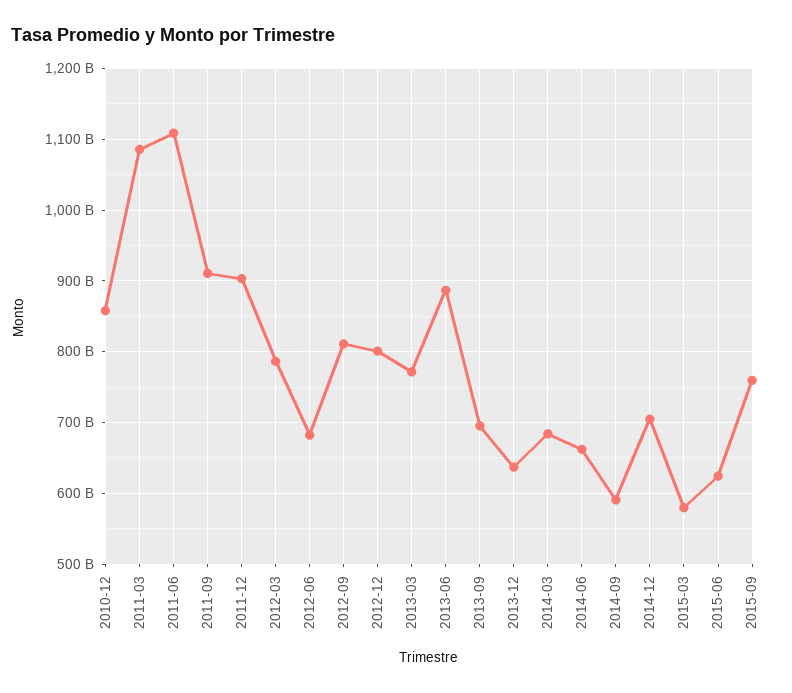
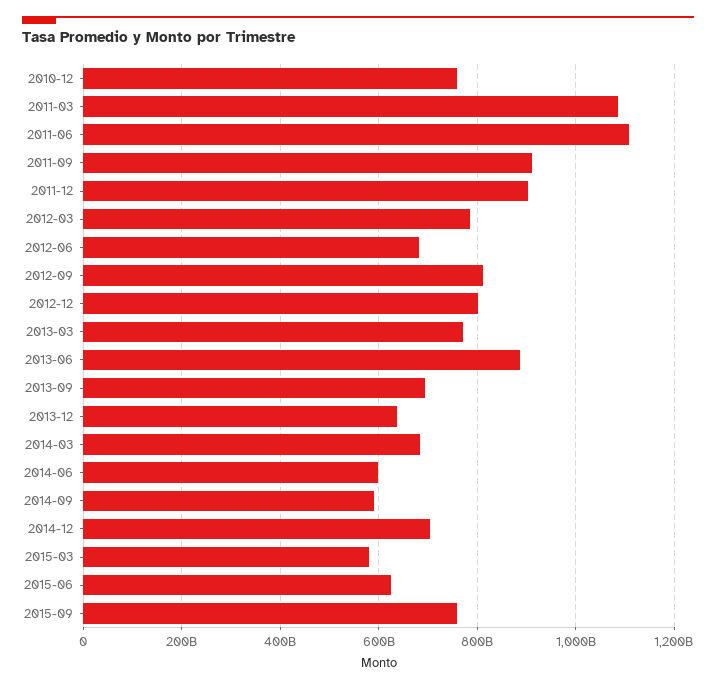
  {
-   "2010-12": 860000000000,
+   "2010-12": 760000000000,
    "2011-03": 1090000000000,
    "2011-06": 1110000000000,
    "2011-09": 910000000000,
    "2011-12": 900000000000,
    "2012-03": 790000000000,
    "2012-06": 680000000000,
    "2012-09": 810000000000,
    "2012-12": 800000000000,
    "2013-03": 770000000000,
    "2013-06": 890000000000,
    "2013-09": 700000000000,
    "2013-12": 640000000000,
    "2014-03": 680000000000,
-   "2014-06": 660000000000,
+   "2014-06": 600000000000,
    "2014-09": 590000000000,
    "2014-12": 700000000000,
    "2015-03": 580000000000,
    "2015-06": 620000000000,
    "2015-09": 760000000000
  }

